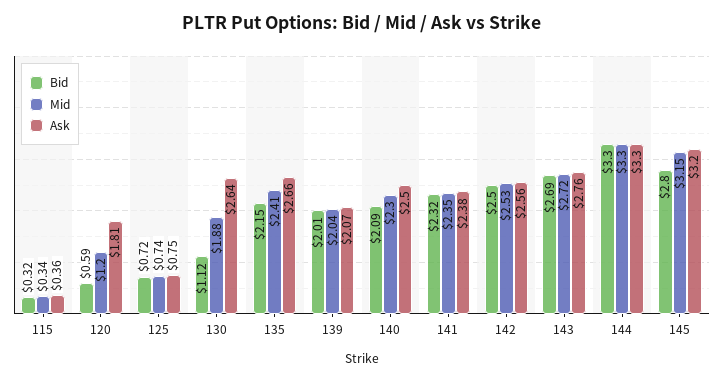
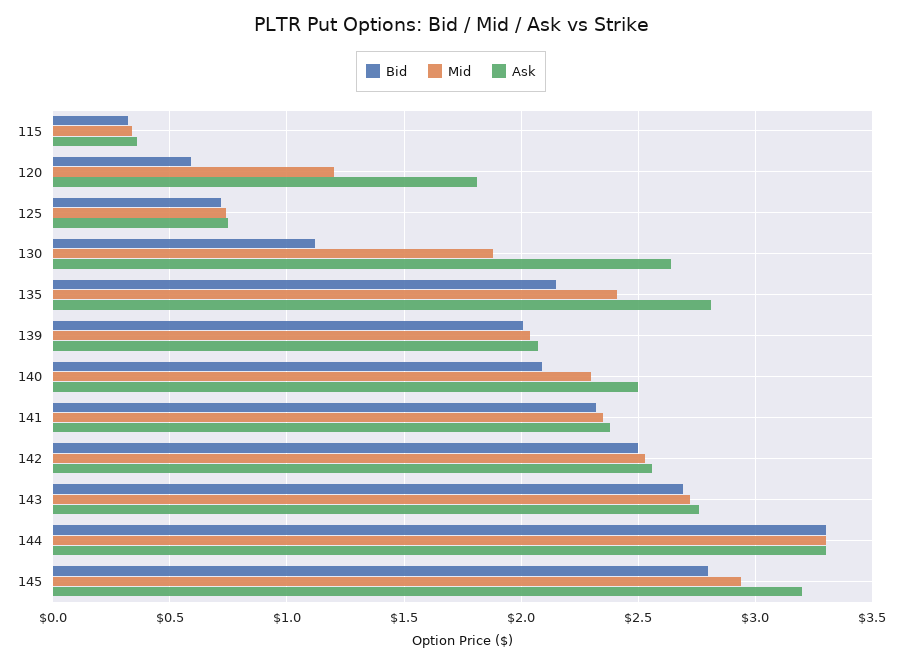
  {
    "Bid": {
      "115": 0.32,
      "120": 0.59,
      "125": 0.72,
      "130": 1.12,
      "135": 2.15,
      "139": 2.01,
      "140": 2.09,
      "141": 2.32,
      "142": 2.5,
      "143": 2.69,
      "144": 3.3,
      "145": 2.8
    },
    "Mid": {
      "115": 0.34,
      "120": 1.2,
      "125": 0.74,
      "130": 1.88,
      "135": 2.41,
      "139": 2.04,
      "140": 2.3,
      "141": 2.35,
      "142": 2.53,
      "143": 2.72,
      "144": 3.3,
-     "145": 3.15
+     "145": 2.95
    },
    "Ask": {
      "115": 0.36,
      "120": 1.81,
      "125": 0.75,
      "130": 2.64,
-     "135": 2.66,
+     "135": 2.8,
      "139": 2.07,
      "140": 2.5,
      "141": 2.38,
      "142": 2.56,
      "143": 2.76,
      "144": 3.3,
      "145": 3.2
    }
  }

